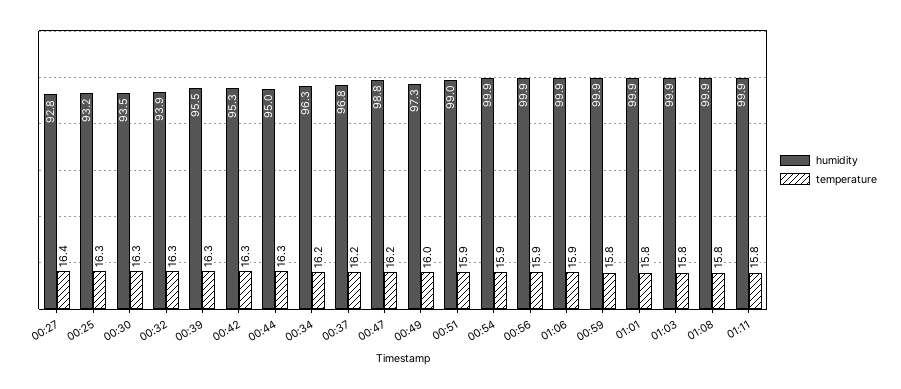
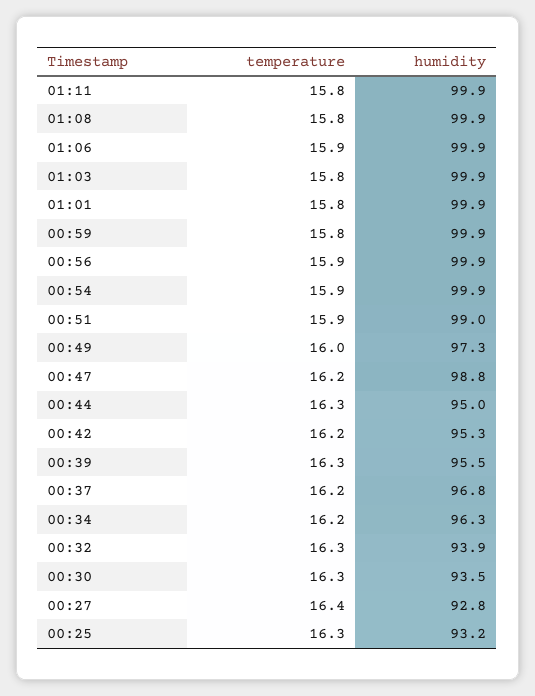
  {
    "humidity": {
      "00:27": 92.8,
      "00:25": 93.2,
      "00:30": 93.5,
      "00:32": 93.9,
      "00:39": 95.5,
      "00:42": 95.3,
      "00:44": 95,
      "00:34": 96.3,
      "00:37": 96.8,
      "00:47": 98.8,
      "00:49": 97.3,
      "00:51": 99,
      "00:54": 99.9,
      "00:56": 99.9,
      "01:06": 99.9,
      "00:59": 99.9,
      "01:01": 99.9,
      "01:03": 99.9,
      "01:08": 99.9,
      "01:11": 99.9
    },
    "temperature": {
      "00:27": 16.4,
      "00:25": 16.3,
      "00:30": 16.3,
      "00:32": 16.3,
      "00:39": 16.3,
-     "00:42": 16.3,
+     "00:42": 16.2,
      "00:44": 16.3,
      "00:34": 16.2,
      "00:37": 16.2,
      "00:47": 16.2,
      "00:49": 16,
      "00:51": 15.9,
      "00:54": 15.9,
      "00:56": 15.9,
      "01:06": 15.9,
      "00:59": 15.8,
      "01:01": 15.8,
      "01:03": 15.8,
      "01:08": 15.8,
      "01:11": 15.8
    }
  }

